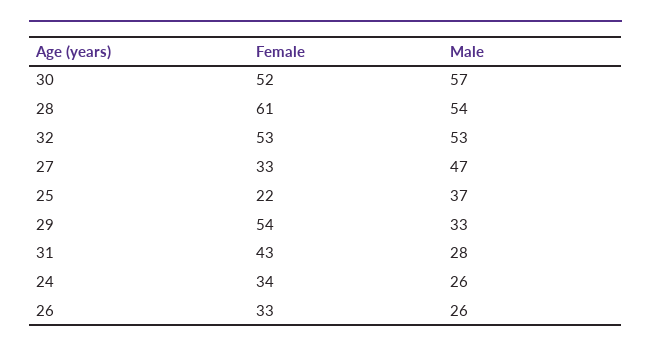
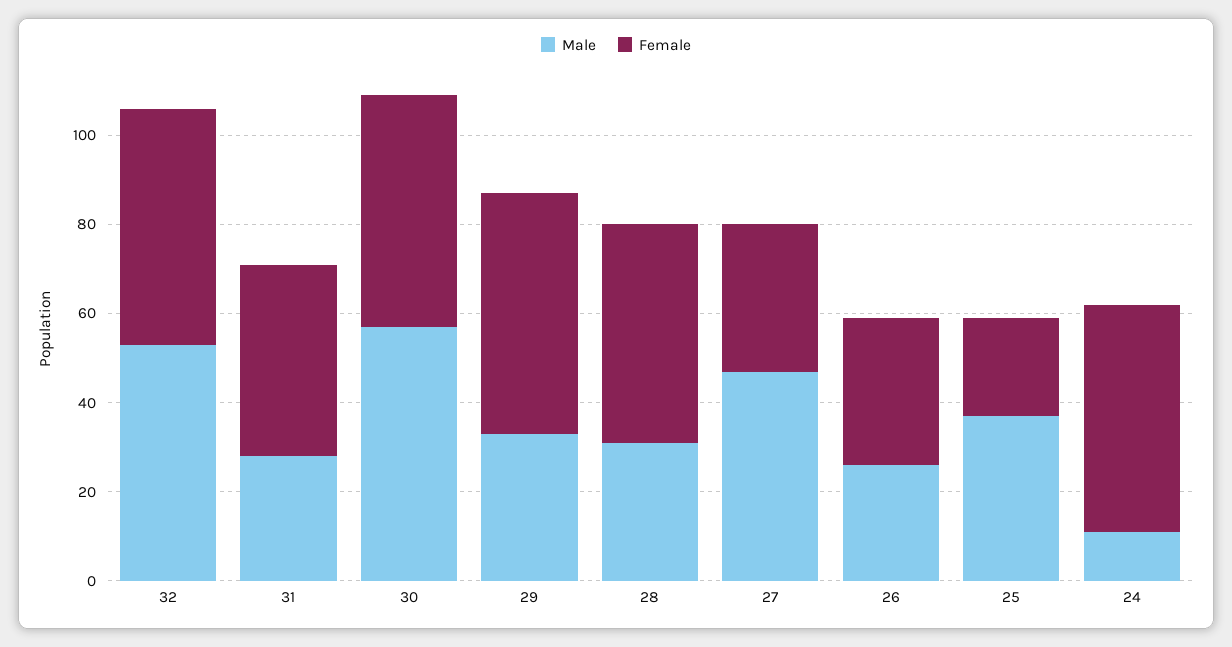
  {
    "Female": {
      "30": 52,
-     "28": 61,
+     "28": 50,
      "32": 53,
      "27": 33,
      "25": 22,
      "29": 54,
      "31": 43,
-     "24": 34,
+     "24": 50,
      "26": 33
    },
    "Male": {
      "30": 57,
-     "28": 54,
+     "28": 30,
      "32": 53,
      "27": 47,
      "25": 37,
      "29": 33,
      "31": 28,
-     "24": 26,
+     "24": 10,
      "26": 26
    }
  }

